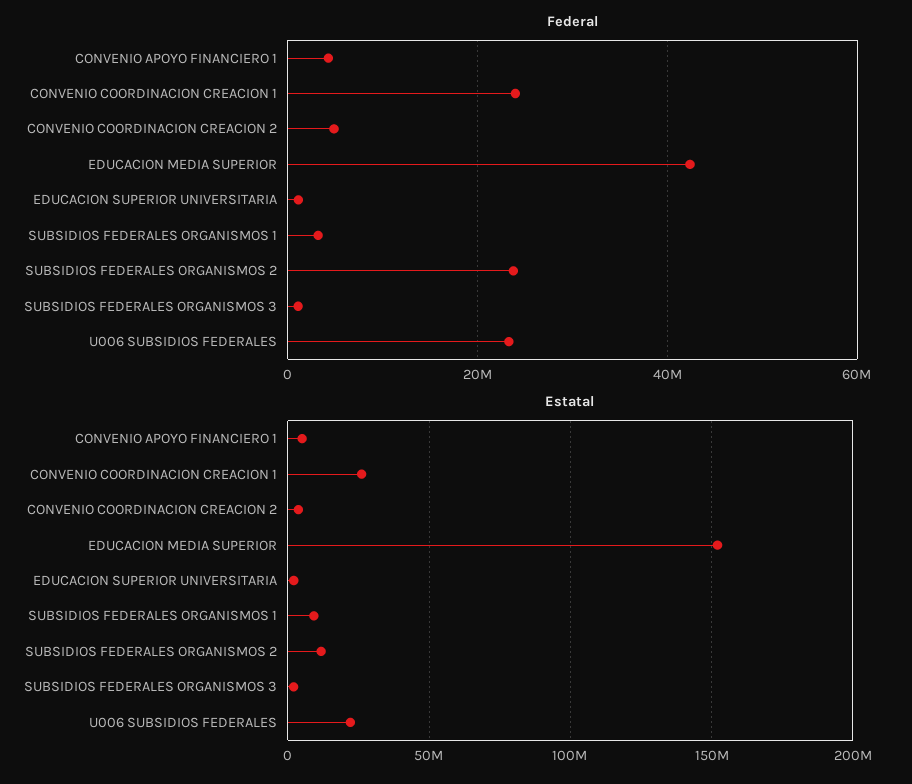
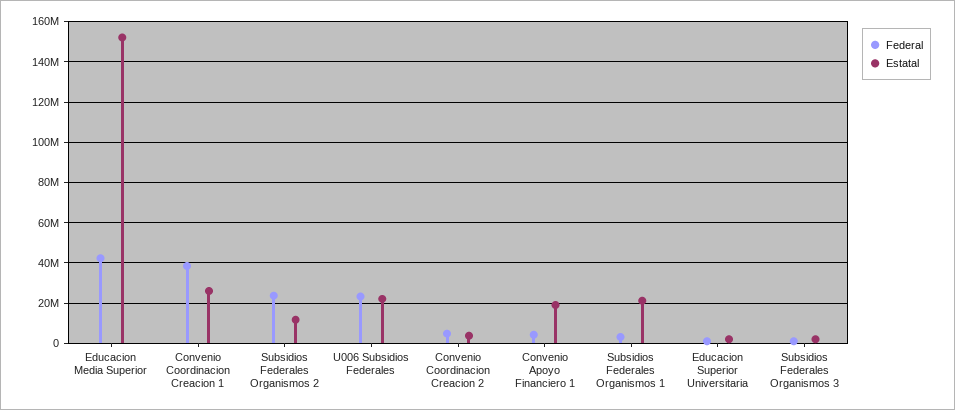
  {
    "Federal": {
      "CONVENIO APOYO FINANCIERO 1": 4000000,
-     "CONVENIO COORDINACION CREACION 1": 24000000,
+     "CONVENIO COORDINACION CREACION 1": 40000000,
      "CONVENIO COORDINACION CREACION 2": 4000000,
      "EDUCACION MEDIA SUPERIOR": 42000000,
      "EDUCACION SUPERIOR UNIVERSITARIA": 2000000,
      "SUBSIDIOS FEDERALES ORGANISMOS 1": 4000000,
      "SUBSIDIOS FEDERALES ORGANISMOS 2": 24000000,
      "SUBSIDIOS FEDERALES ORGANISMOS 3": 2000000,
      "U006 SUBSIDIOS FEDERALES": 24000000
    },
    "Estatal": {
-     "CONVENIO APOYO FINANCIERO 1": 5000000,
+     "CONVENIO APOYO FINANCIERO 1": 20000000,
      "CONVENIO COORDINACION CREACION 1": 25000000,
      "CONVENIO COORDINACION CREACION 2": 5000000,
      "EDUCACION MEDIA SUPERIOR": 150000000,
      "EDUCACION SUPERIOR UNIVERSITARIA": 0,
-     "SUBSIDIOS FEDERALES ORGANISMOS 1": 10000000,
+     "SUBSIDIOS FEDERALES ORGANISMOS 1": 20000000,
      "SUBSIDIOS FEDERALES ORGANISMOS 2": 10000000,
      "SUBSIDIOS FEDERALES ORGANISMOS 3": 0,
      "U006 SUBSIDIOS FEDERALES": 20000000
    }
  }

